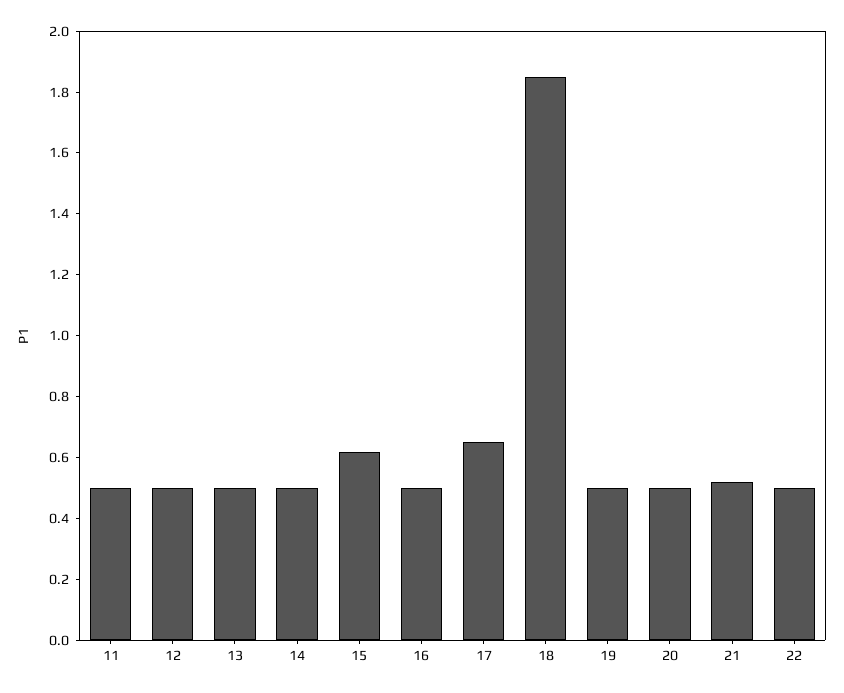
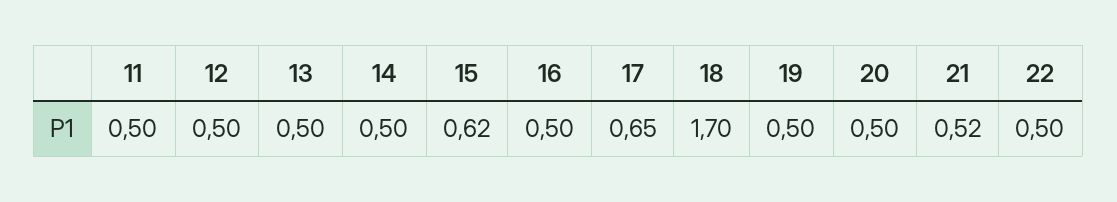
  {
    "11": 0.5,
    "12": 0.5,
    "13": 0.5,
    "14": 0.5,
    "15": 0.62,
    "16": 0.5,
    "17": 0.65,
-   "18": 1.85,
+   "18": 1.7,
    "19": 0.5,
    "20": 0.5,
    "21": 0.52,
    "22": 0.5
  }

